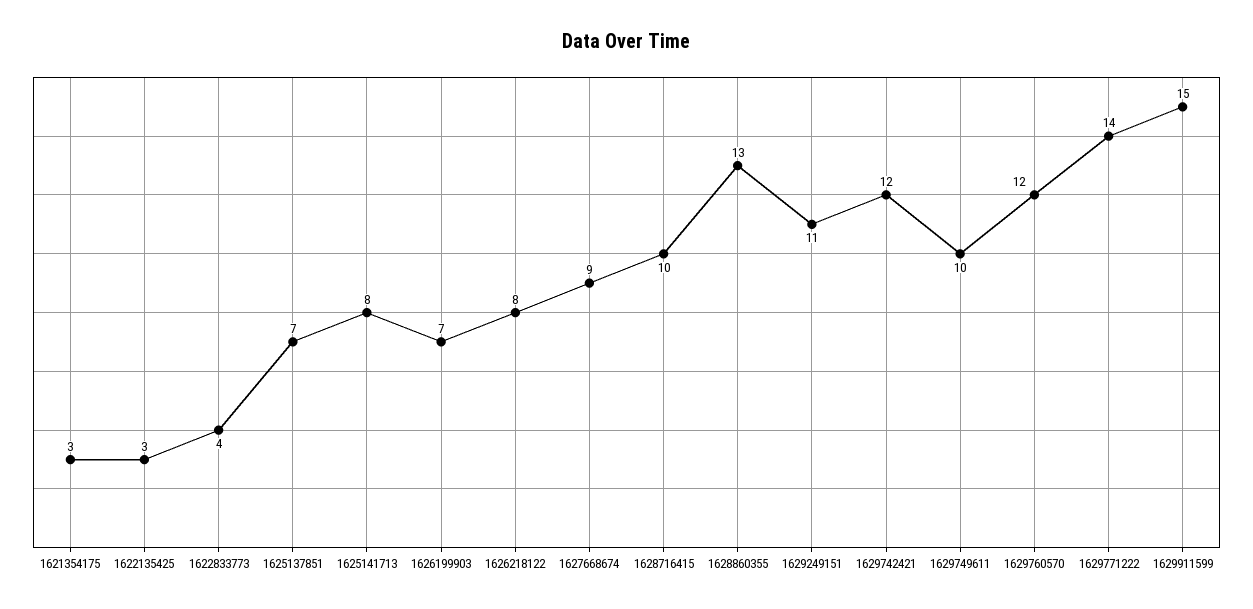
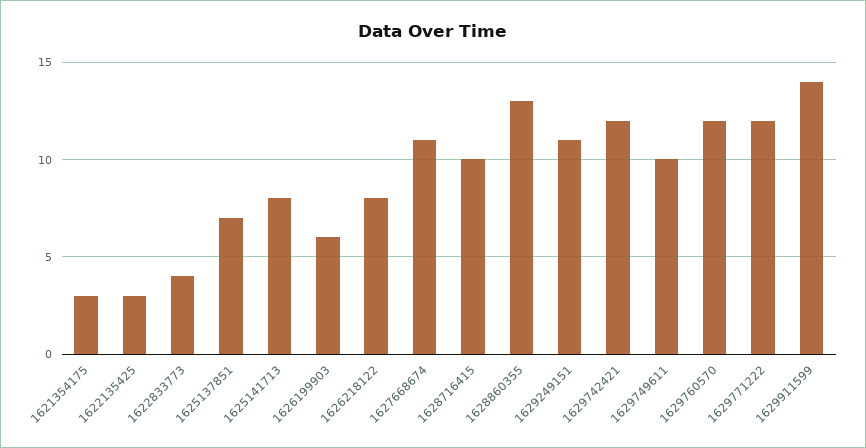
  {
    "1621354175": 3,
    "1622135425": 3,
    "1622833773": 4,
    "1625137851": 7,
    "1625141713": 8,
-   "1626199903": 7,
+   "1626199903": 6,
    "1626218122": 8,
-   "1627668674": 9,
+   "1627668674": 11,
    "1628716415": 10,
    "1628860355": 13,
    "1629249151": 11,
    "1629742421": 12,
    "1629749611": 10,
    "1629760570": 12,
-   "1629771222": 14,
+   "1629771222": 12,
-   "1629911599": 15
+   "1629911599": 14
  }

